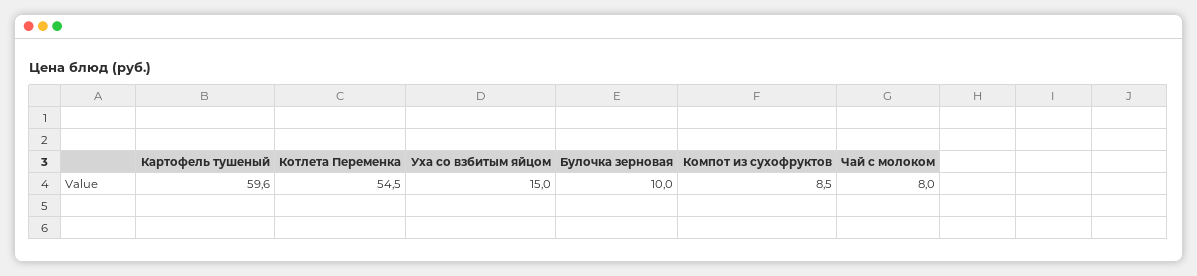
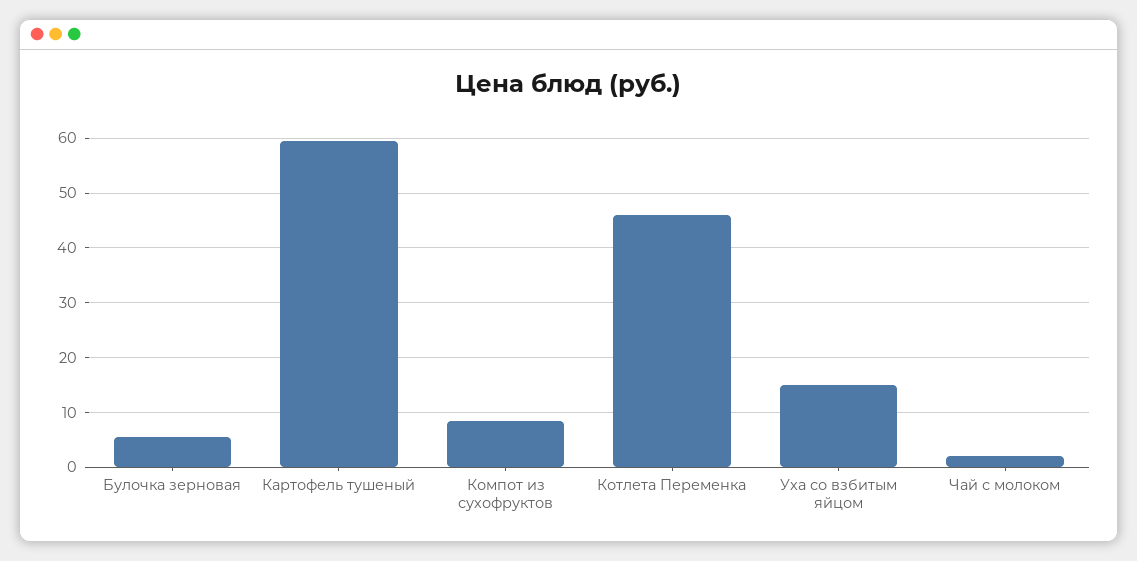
  {
    "Картофель тушеный": 59.6,
-   "Котлета Переменка": 54.5,
+   "Котлета Переменка": 46,
    "Уха со взбитым яйцом": 15,
-   "Булочка зерновая": 10,
+   "Булочка зерновая": 6,
    "Компот из сухофруктов": 8.5,
-   "Чай с молоком": 8
+   "Чай с молоком": 2
  }

